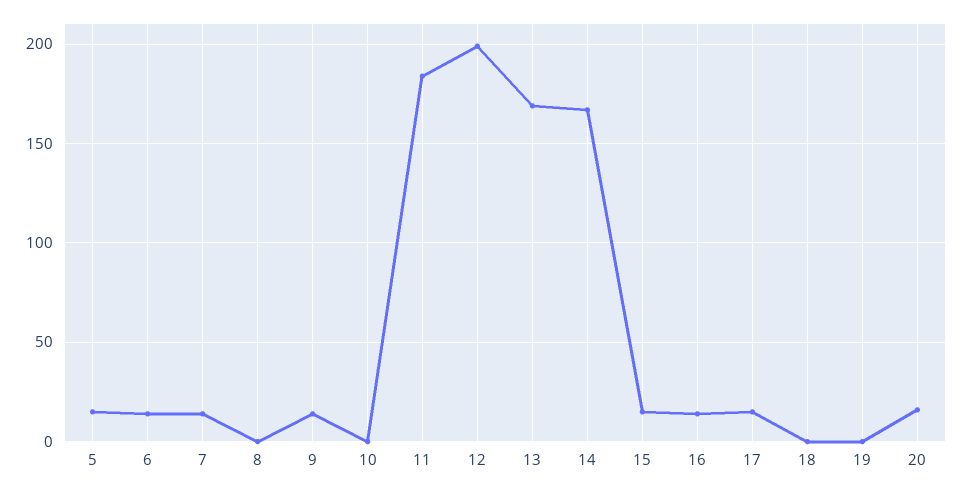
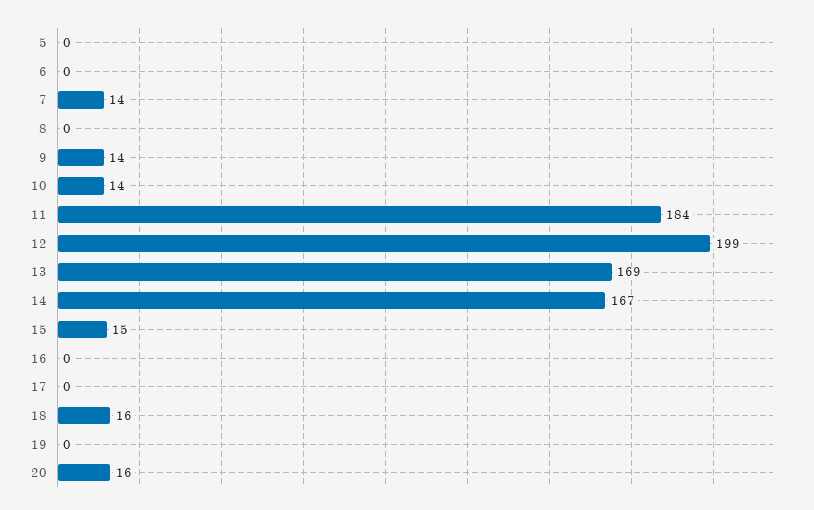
  {
-   "5": 15,
+   "5": 0,
-   "6": 15,
+   "6": 0,
    "7": 14,
    "8": 0,
    "9": 14,
-   "10": 0,
+   "10": 14,
    "11": 184,
    "12": 199,
    "13": 169,
    "14": 167,
    "15": 15,
-   "16": 15,
+   "16": 0,
-   "17": 15,
+   "17": 0,
-   "18": 0,
+   "18": 16,
    "19": 0,
    "20": 16
  }

